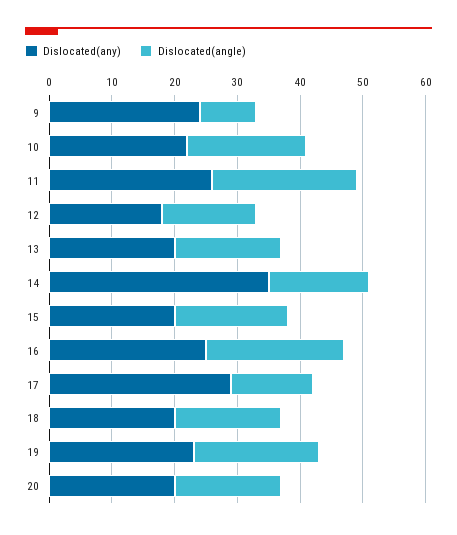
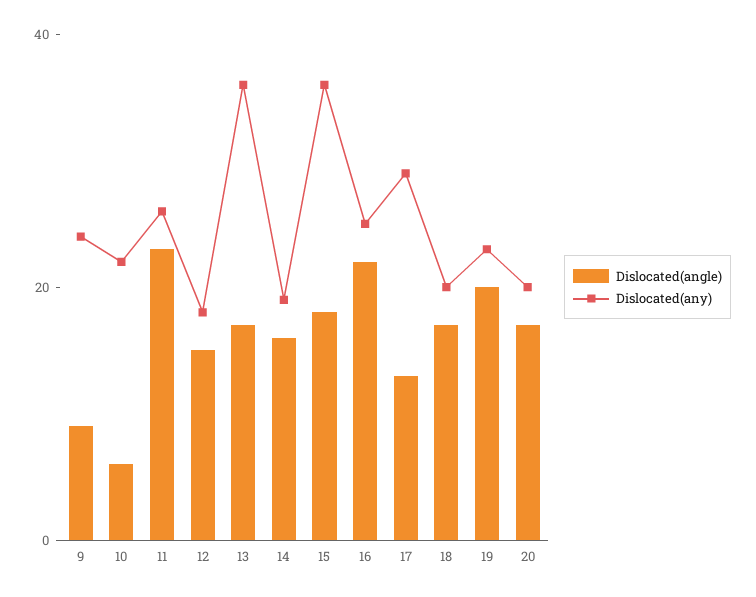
  {
    "Dislocated(any)": {
      "9": 25,
      "10": 20,
      "11": 25,
      "12": 20,
-     "13": 20,
+     "13": 35,
-     "14": 35,
+     "14": 20,
-     "15": 20,
+     "15": 35,
      "16": 25,
      "17": 30,
      "18": 20,
      "19": 25,
      "20": 20
    },
    "Dislocated(angle)": {
      "9": 10,
-     "10": 20,
+     "10": 5,
      "11": 25,
      "12": 15,
      "13": 15,
      "14": 15,
      "15": 20,
      "16": 20,
      "17": 15,
      "18": 15,
      "19": 20,
      "20": 15
    }
  }

